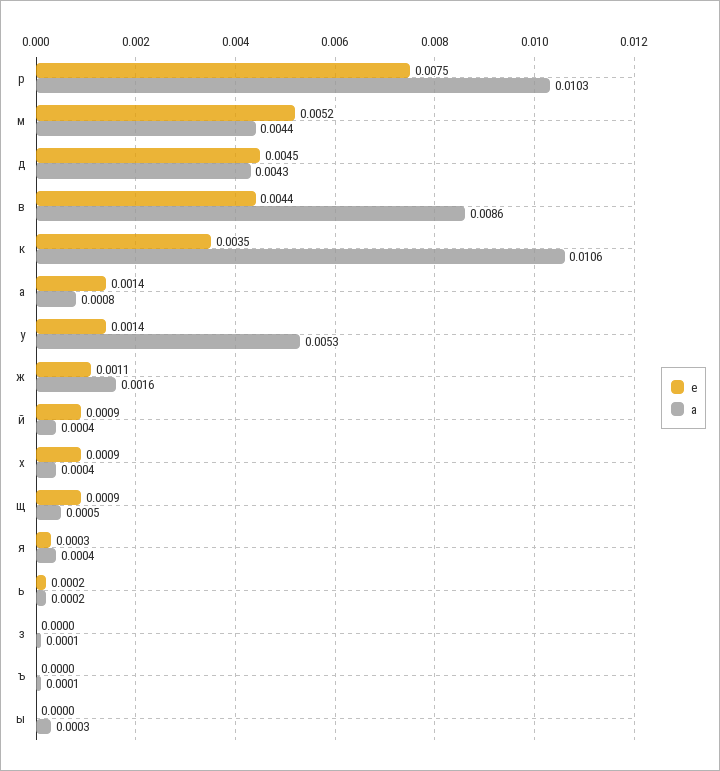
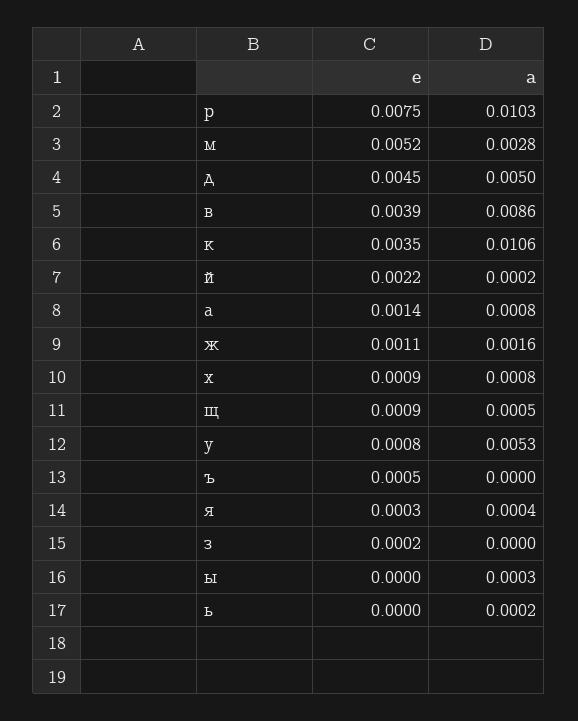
  {
    "е": {
      "р": 0.0075,
      "м": 0.0052,
      "д": 0.0045,
-     "в": 0.0044,
+     "в": 0.0039,
      "к": 0.0035,
      "а": 0.0014,
-     "у": 0.0014,
+     "у": 0.0008,
      "ж": 0.0011,
-     "й": 0.0009,
+     "й": 0.0022,
      "х": 0.0009,
      "щ": 0.0009,
      "я": 0.0003,
-     "ь": 0.0002,
+     "ь": 0,
-     "з": 0,
+     "з": 0.0002,
-     "ъ": 0,
+     "ъ": 0.0005,
      "ы": 0
    },
    "а": {
      "р": 0.0103,
-     "м": 0.0044,
+     "м": 0.0028,
-     "д": 0.0043,
+     "д": 0.005,
      "в": 0.0086,
      "к": 0.0106,
      "а": 0.0008,
      "у": 0.0053,
      "ж": 0.0016,
-     "й": 0.0004,
+     "й": 0.0002,
-     "х": 0.0004,
+     "х": 0.0008,
      "щ": 0.0005,
      "я": 0.0004,
      "ь": 0.0002,
-     "з": 0.0001,
+     "з": 0,
-     "ъ": 0.0001,
+     "ъ": 0,
      "ы": 0.0003
    }
  }

